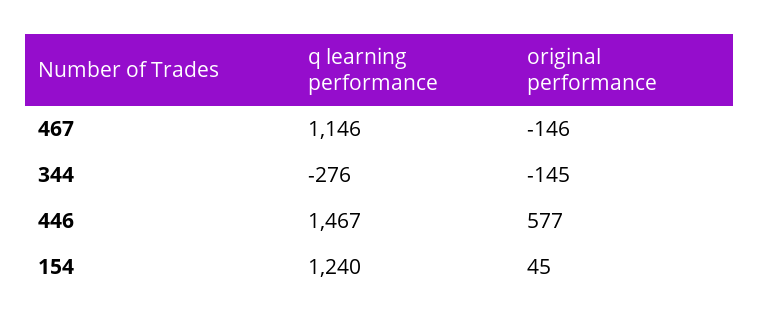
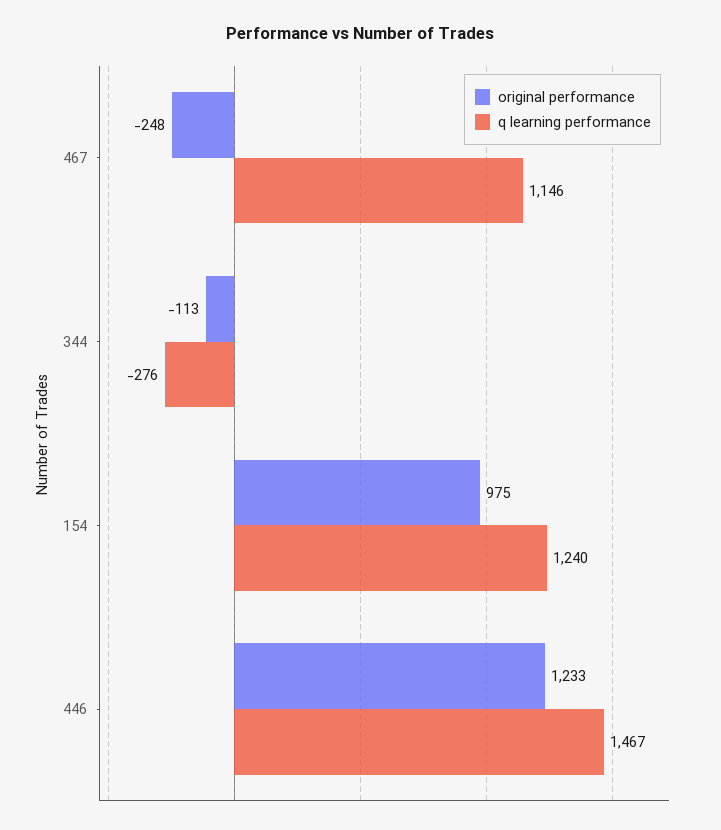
  {
    "q learning performance": {
      "467": 1146,
      "344": -276,
      "446": 1467,
      "154": 1240
    },
    "original performance": {
-     "467": -146,
+     "467": -248,
-     "344": -145,
+     "344": -113,
-     "446": 577,
+     "446": 1233,
-     "154": 45
+     "154": 975
    }
  }

